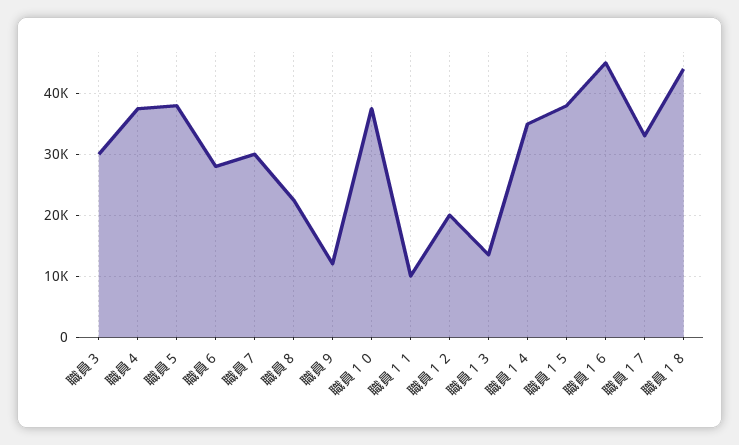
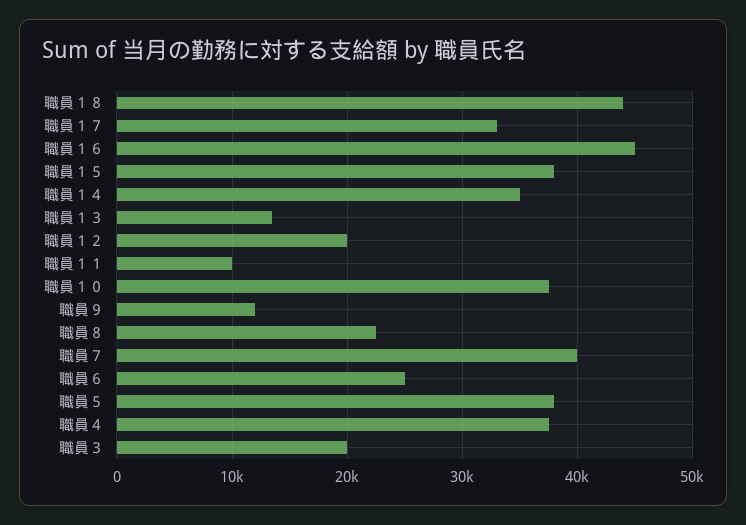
  {
-   "職員３": 30000,
+   "職員３": 20000,
    "職員４": 38000,
    "職員５": 38000,
-   "職員６": 28000,
+   "職員６": 25000,
-   "職員７": 30000,
+   "職員７": 40000,
    "職員８": 23000,
    "職員９": 12000,
    "職員１０": 38000,
    "職員１１": 10000,
    "職員１２": 20000,
    "職員１３": 14000,
    "職員１４": 35000,
    "職員１５": 38000,
    "職員１６": 45000,
    "職員１７": 33000,
    "職員１８": 44000
  }

